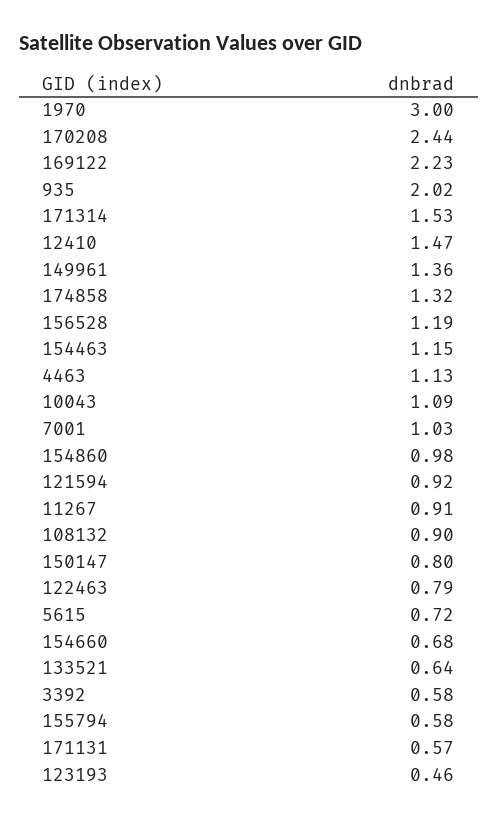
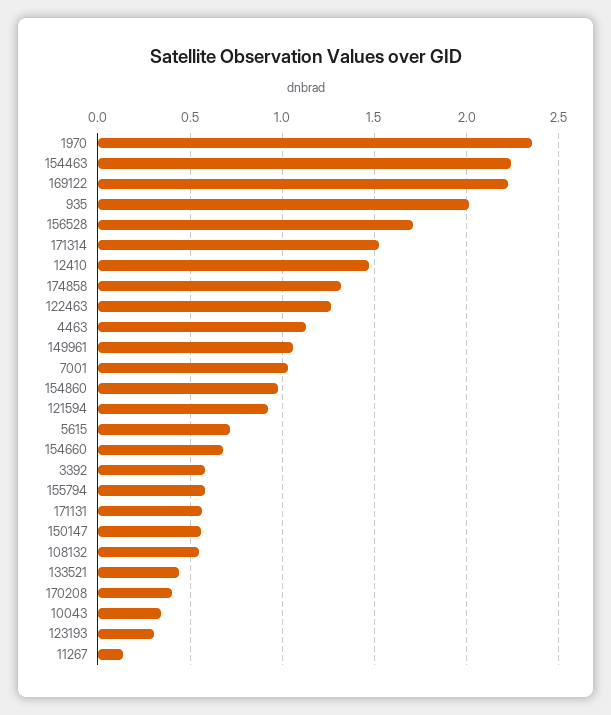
  {
-   "1970": 3,
+   "1970": 2.35,
-   "170208": 2.44,
+   "170208": 0.4,
    "169122": 2.23,
    "935": 2.02,
    "171314": 1.53,
    "12410": 1.47,
-   "149961": 1.36,
+   "149961": 1.05,
    "174858": 1.32,
-   "156528": 1.19,
+   "156528": 1.7,
-   "154463": 1.15,
+   "154463": 2.25,
    "4463": 1.13,
-   "10043": 1.09,
+   "10043": 0.35,
    "7001": 1.03,
    "154860": 0.98,
    "121594": 0.92,
-   "11267": 0.91,
+   "11267": 0.15,
-   "108132": 0.9,
+   "108132": 0.55,
-   "150147": 0.8,
+   "150147": 0.55,
-   "122463": 0.79,
+   "122463": 1.25,
    "5615": 0.72,
    "154660": 0.68,
-   "133521": 0.64,
+   "133521": 0.45,
    "3392": 0.58,
    "155794": 0.58,
    "171131": 0.57,
-   "123193": 0.46
+   "123193": 0.3
  }

